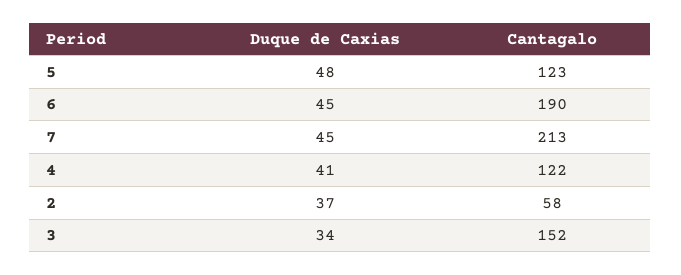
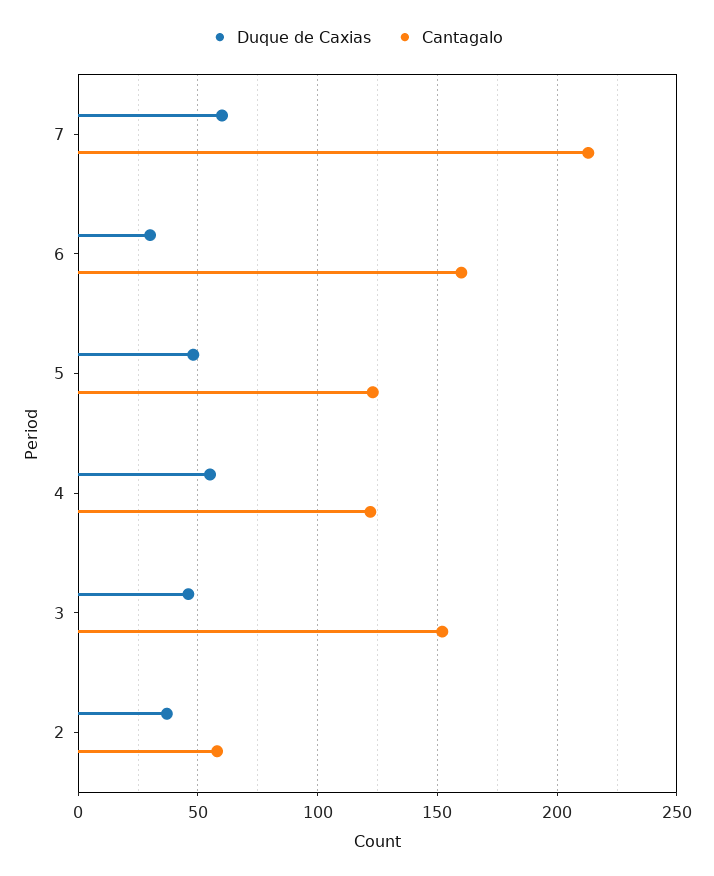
  {
    "Duque de Caxias": {
      "5": 48,
-     "6": 45,
+     "6": 30,
-     "7": 45,
+     "7": 60,
-     "4": 41,
+     "4": 55,
      "2": 37,
-     "3": 34
+     "3": 45
    },
    "Cantagalo": {
      "5": 123,
-     "6": 190,
+     "6": 160,
      "7": 213,
      "4": 122,
      "2": 58,
      "3": 152
    }
  }

